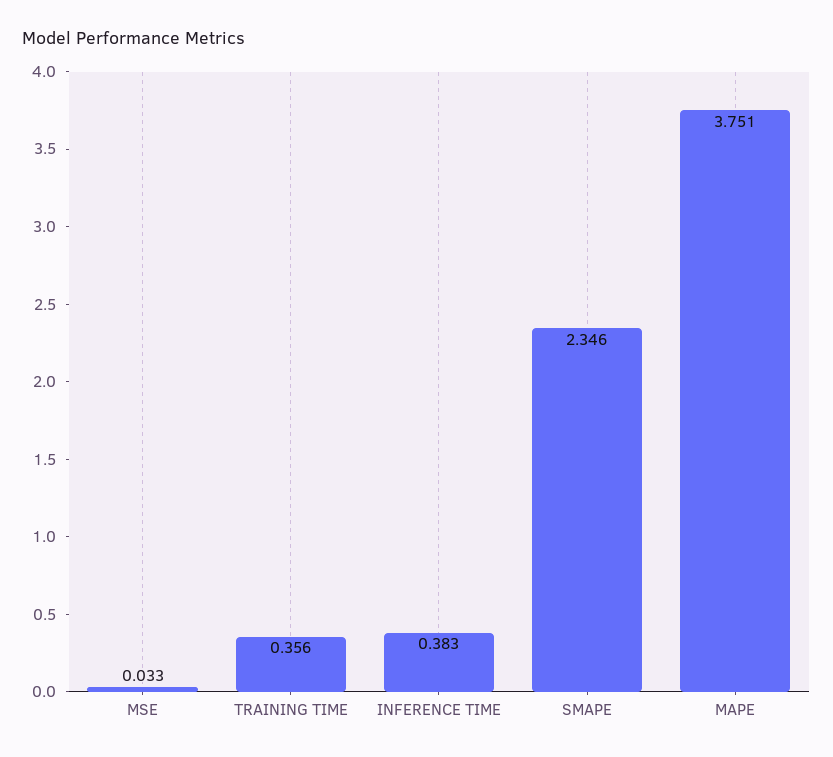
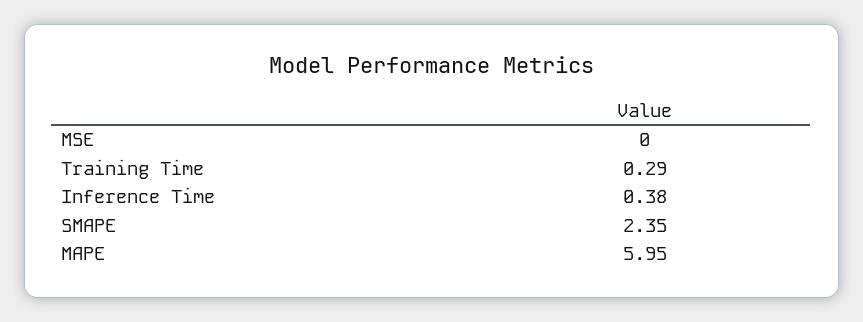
  {
-   "MSE": 0.033,
+   "MSE": 0,
-   "TRAINING TIME": 0.356,
+   "TRAINING TIME": 0.29,
    "INFERENCE TIME": 0.383,
    "SMAPE": 2.346,
-   "MAPE": 3.751
+   "MAPE": 5.95
  }

